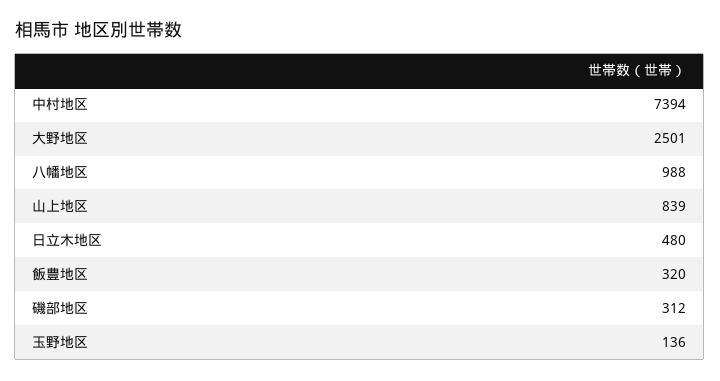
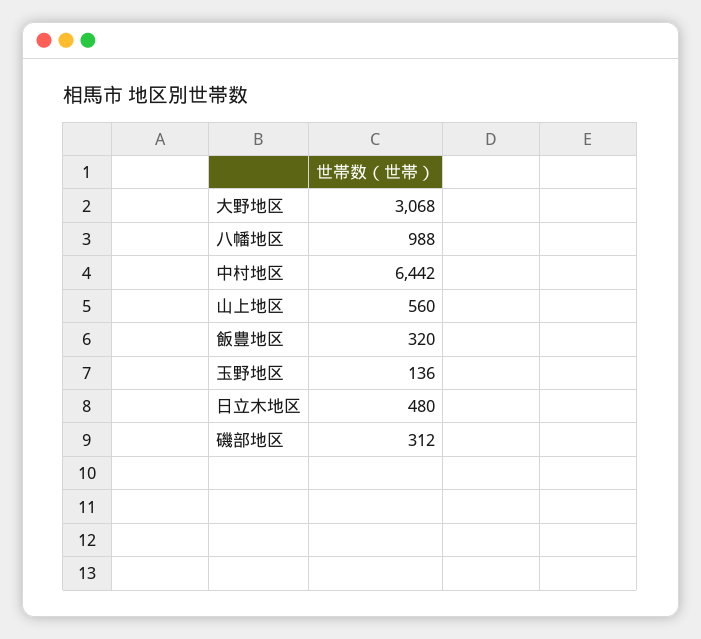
  {
-   "中村地区": 7394,
+   "中村地区": 6442,
-   "大野地区": 2501,
+   "大野地区": 3068,
    "八幡地区": 988,
-   "山上地区": 839,
+   "山上地区": 560,
    "日立木地区": 480,
    "飯豊地区": 320,
    "磯部地区": 312,
    "玉野地区": 136
  }

